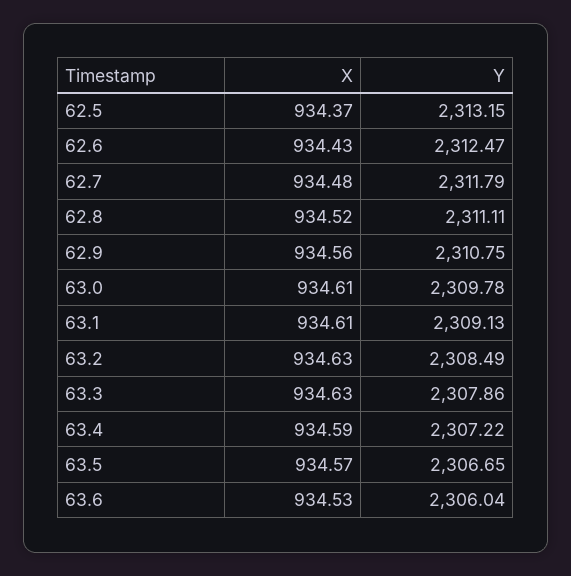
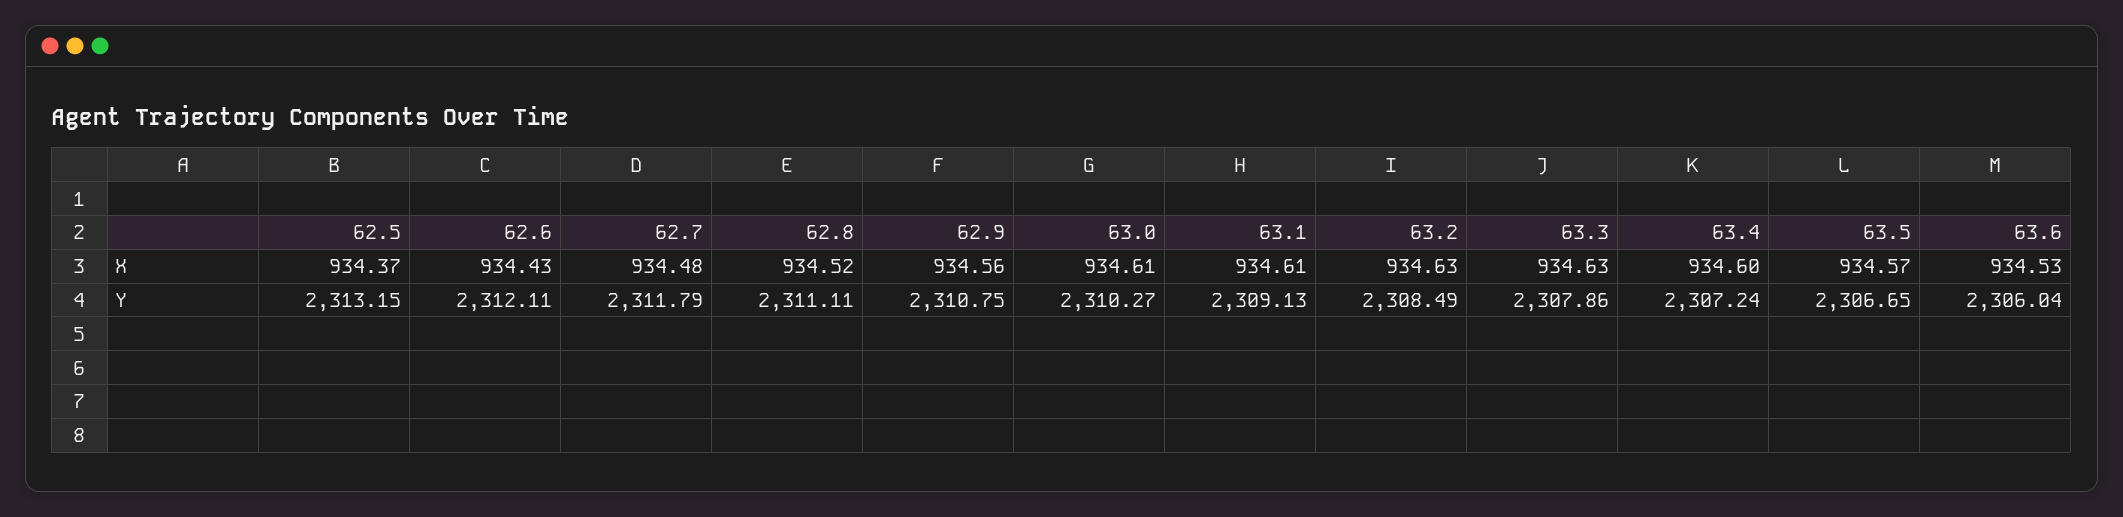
  {
    "X": {
      "62.5": 934.37,
      "62.6": 934.43,
      "62.7": 934.48,
      "62.8": 934.52,
      "62.9": 934.56,
      "63.0": 934.61,
      "63.1": 934.61,
      "63.2": 934.63,
      "63.3": 934.63,
-     "63.4": 934.59,
+     "63.4": 934.6,
      "63.5": 934.57,
      "63.6": 934.53
    },
    "Y": {
      "62.5": 2313.15,
-     "62.6": 2312.47,
+     "62.6": 2312.11,
      "62.7": 2311.79,
      "62.8": 2311.11,
      "62.9": 2310.75,
-     "63.0": 2309.78,
+     "63.0": 2310.27,
      "63.1": 2309.13,
      "63.2": 2308.49,
      "63.3": 2307.86,
-     "63.4": 2307.22,
+     "63.4": 2307.24,
      "63.5": 2306.65,
      "63.6": 2306.04
    }
  }

